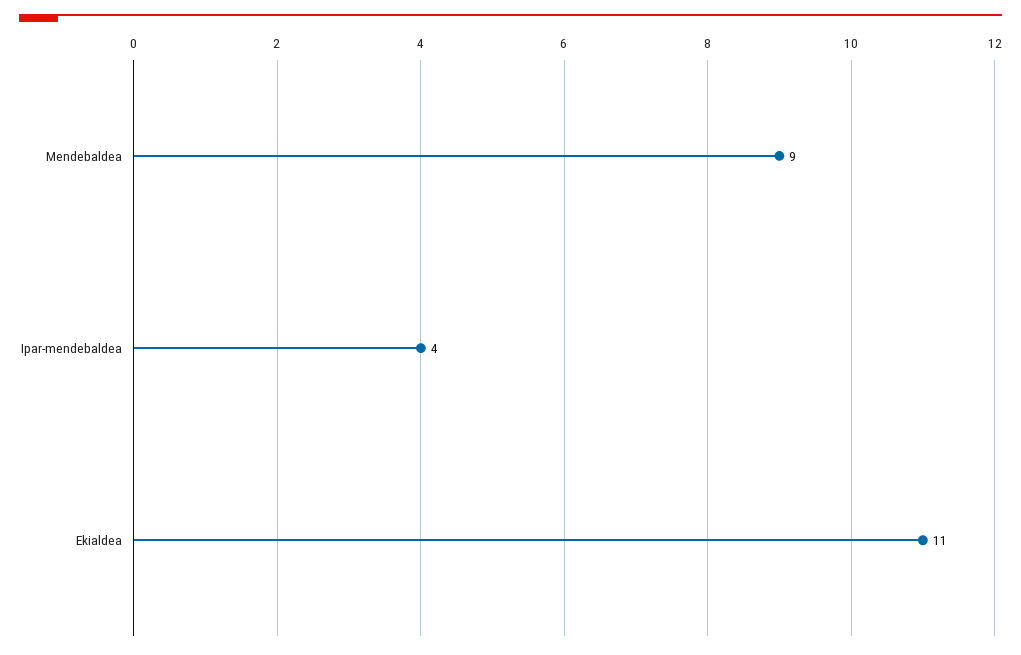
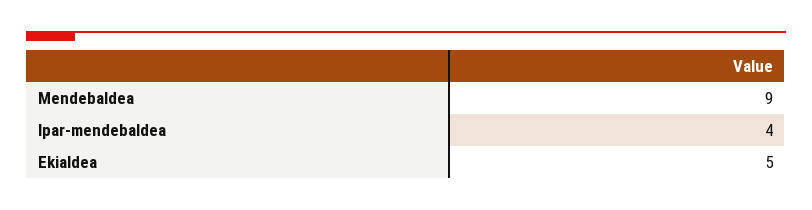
  {
    "Mendebaldea": 9,
    "Ipar-mendebaldea": 4,
-   "Ekialdea": 11
+   "Ekialdea": 5
  }

